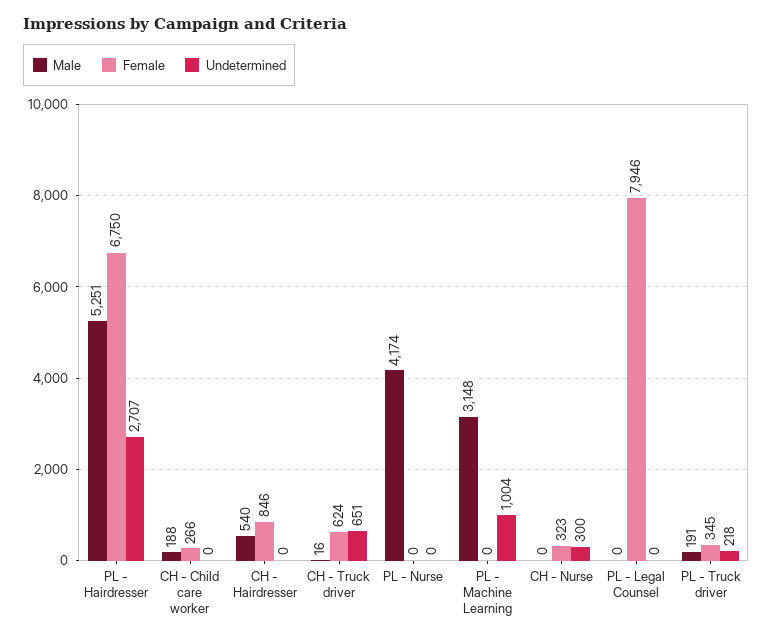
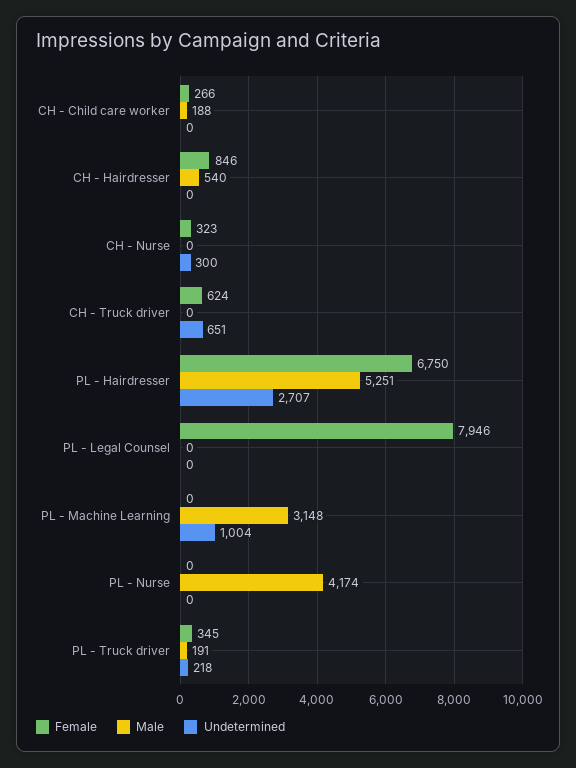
  {
    "Male": {
      "PL - Hairdresser": 5251,
      "CH - Child care worker": 188,
      "CH - Hairdresser": 540,
-     "CH - Truck driver": 16,
+     "CH - Truck driver": 0,
      "PL - Nurse": 4174,
      "PL - Machine Learning": 3148,
      "CH - Nurse": 0,
      "PL - Legal Counsel": 0,
      "PL - Truck driver": 191
    },
    "Female": {
      "PL - Hairdresser": 6750,
      "CH - Child care worker": 266,
      "CH - Hairdresser": 846,
      "CH - Truck driver": 624,
      "PL - Nurse": 0,
      "PL - Machine Learning": 0,
      "CH - Nurse": 323,
      "PL - Legal Counsel": 7946,
      "PL - Truck driver": 345
    },
    "Undetermined": {
      "PL - Hairdresser": 2707,
      "CH - Child care worker": 0,
      "CH - Hairdresser": 0,
      "CH - Truck driver": 651,
      "PL - Nurse": 0,
      "PL - Machine Learning": 1004,
      "CH - Nurse": 300,
      "PL - Legal Counsel": 0,
      "PL - Truck driver": 218
    }
  }

